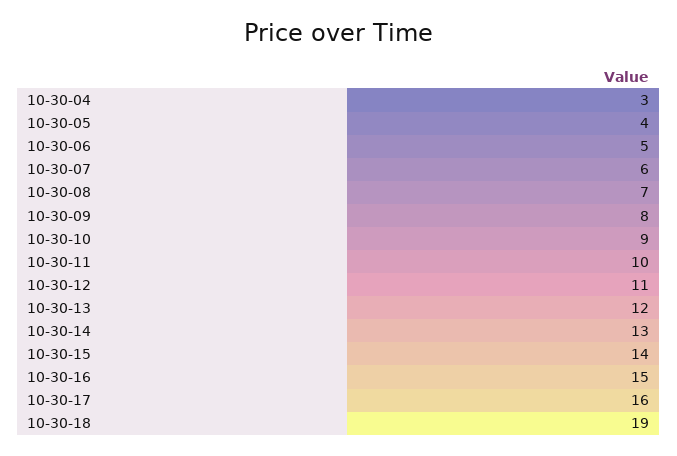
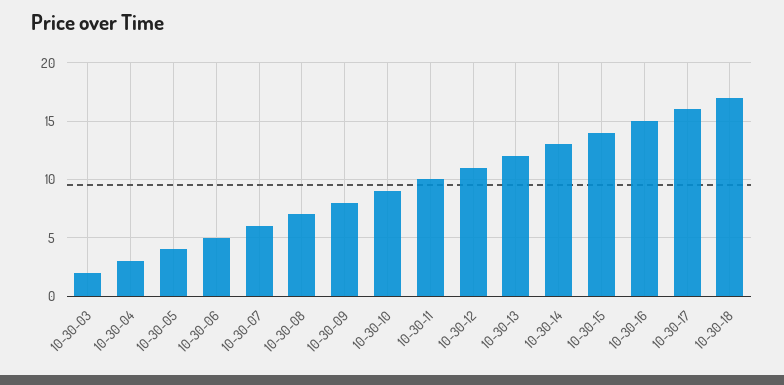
  {
    "10-30-04": 3,
    "10-30-05": 4,
    "10-30-06": 5,
    "10-30-07": 6,
    "10-30-08": 7,
    "10-30-09": 8,
    "10-30-10": 9,
    "10-30-11": 10,
    "10-30-12": 11,
    "10-30-13": 12,
    "10-30-14": 13,
    "10-30-15": 14,
    "10-30-16": 15,
    "10-30-17": 16,
-   "10-30-18": 19
+   "10-30-18": 17,
+   "10-30-03": 2
  }

